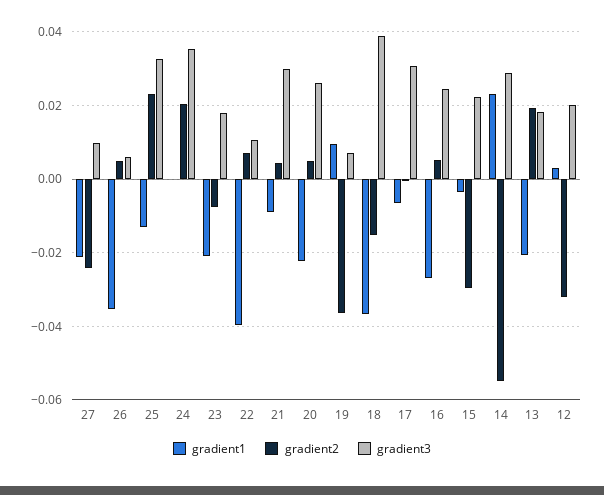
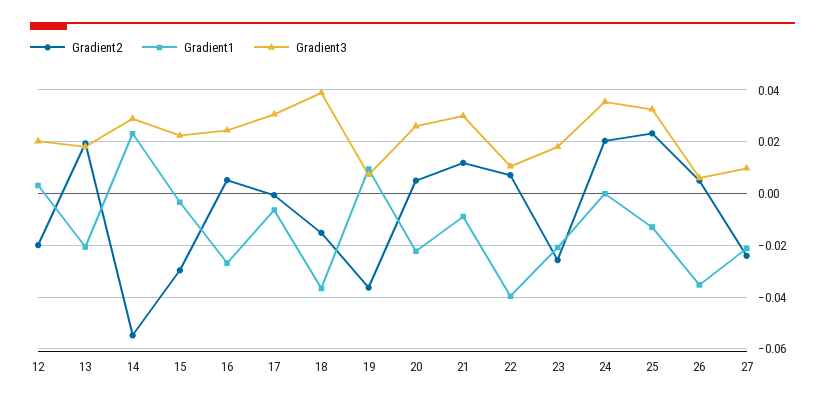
  {
    "gradient1": {
      "27": -0.022,
      "26": -0.036,
      "25": -0.014,
      "24": 0,
      "23": -0.02,
      "22": -0.04,
      "21": -0.008,
      "20": -0.022,
      "19": 0.01,
      "18": -0.036,
      "17": -0.006,
      "16": -0.026,
      "15": -0.004,
      "14": 0.024,
      "13": -0.02,
      "12": 0.004
    },
    "gradient2": {
      "27": -0.024,
      "26": 0.006,
      "25": 0.024,
      "24": 0.02,
-     "23": -0.008,
+     "23": -0.025,
      "22": 0.008,
-     "21": 0.004,
+     "21": 0.0125,
      "20": 0.006,
      "19": -0.036,
      "18": -0.016,
      "17": 0,
      "16": 0.006,
      "15": -0.03,
      "14": -0.054,
      "13": 0.02,
-     "12": -0.032
+     "12": -0.02
    },
    "gradient3": {
      "27": 0.01,
      "26": 0.006,
      "25": 0.032,
      "24": 0.036,
      "23": 0.018,
      "22": 0.01,
      "21": 0.03,
      "20": 0.026,
      "19": 0.008,
      "18": 0.038,
      "17": 0.03,
      "16": 0.024,
      "15": 0.022,
      "14": 0.028,
      "13": 0.018,
      "12": 0.02
    }
  }

